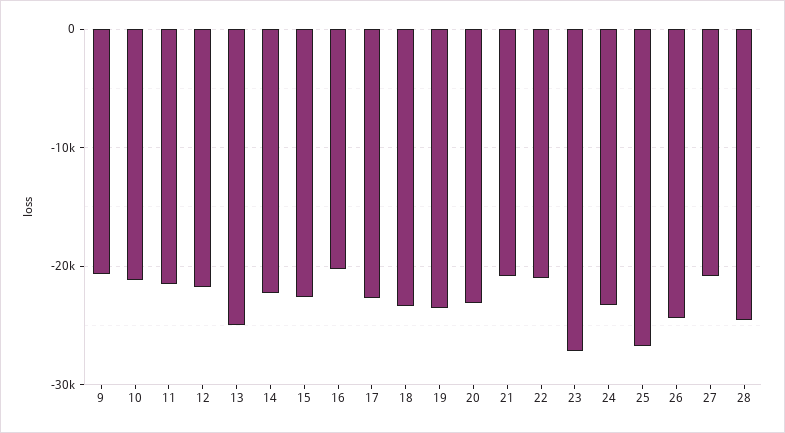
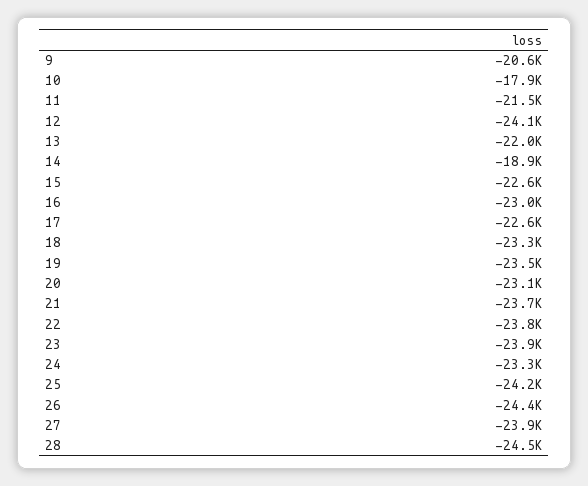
  {
    "9": -20600,
-   "10": -21000,
+   "10": -17900,
    "11": -21500,
-   "12": -22000,
+   "12": -24100,
-   "13": -25000,
+   "13": -22000,
-   "14": -22000,
+   "14": -18900,
    "15": -22600,
-   "16": -20000,
+   "16": -23000,
    "17": -22600,
    "18": -23300,
    "19": -23500,
    "20": -23100,
-   "21": -21000,
+   "21": -23700,
-   "22": -21000,
+   "22": -23800,
-   "23": -27000,
+   "23": -23900,
    "24": -23300,
-   "25": -27000,
+   "25": -24200,
    "26": -24400,
-   "27": -21000,
+   "27": -23900,
    "28": -24500
  }

